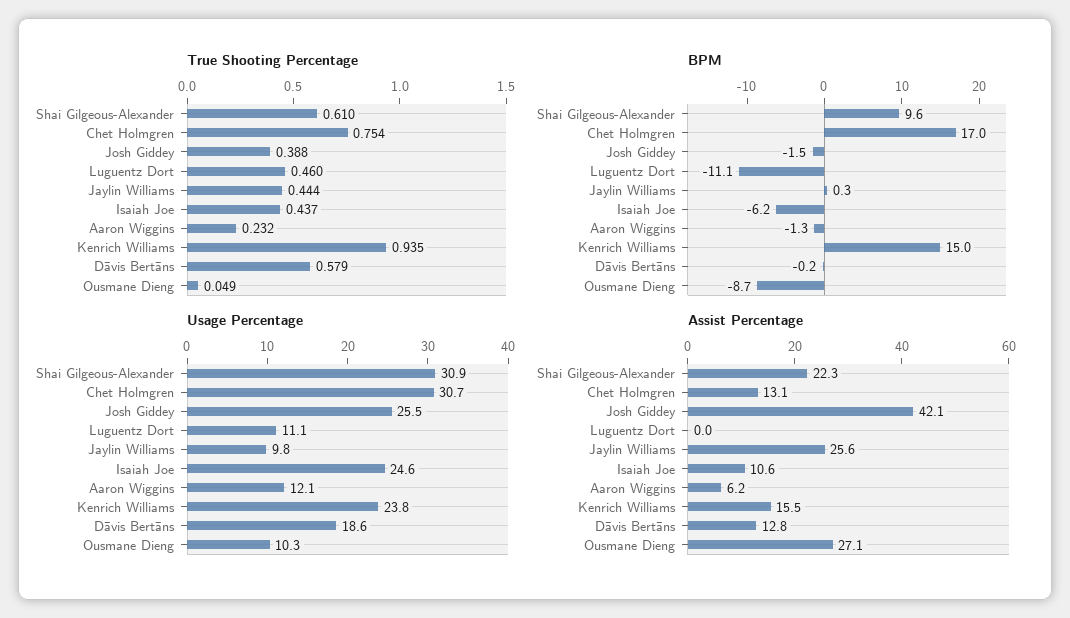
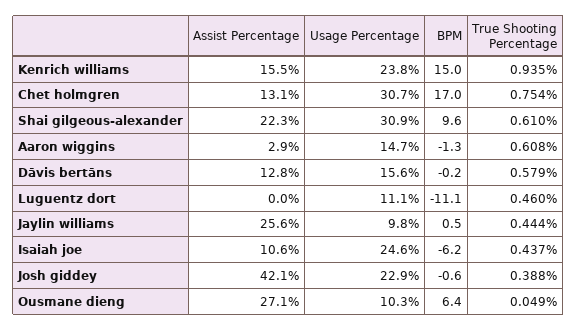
  {
    "True Shooting Percentage": {
      "Shai Gilgeous-Alexander": 0.61,
      "Chet Holmgren": 0.754,
      "Josh Giddey": 0.388,
      "Luguentz Dort": 0.46,
      "Jaylin Williams": 0.444,
      "Isaiah Joe": 0.437,
-     "Aaron Wiggins": 0.232,
+     "Aaron Wiggins": 0.608,
      "Kenrich Williams": 0.935,
      "Dāvis Bertāns": 0.579,
      "Ousmane Dieng": 0.049
    },
    "BPM": {
      "Shai Gilgeous-Alexander": 9.6,
      "Chet Holmgren": 17,
-     "Josh Giddey": -1.5,
+     "Josh Giddey": -0.6,
      "Luguentz Dort": -11.1,
-     "Jaylin Williams": 0.3,
+     "Jaylin Williams": 0.5,
      "Isaiah Joe": -6.2,
      "Aaron Wiggins": -1.3,
      "Kenrich Williams": 15,
      "Dāvis Bertāns": -0.2,
-     "Ousmane Dieng": -8.7
+     "Ousmane Dieng": 6.4
    },
    "Usage Percentage": {
      "Shai Gilgeous-Alexander": 30.9,
      "Chet Holmgren": 30.7,
-     "Josh Giddey": 25.5,
+     "Josh Giddey": 22.9,
      "Luguentz Dort": 11.1,
      "Jaylin Williams": 9.8,
      "Isaiah Joe": 24.6,
-     "Aaron Wiggins": 12.1,
+     "Aaron Wiggins": 14.7,
      "Kenrich Williams": 23.8,
-     "Dāvis Bertāns": 18.6,
+     "Dāvis Bertāns": 15.6,
      "Ousmane Dieng": 10.3
    },
    "Assist Percentage": {
      "Shai Gilgeous-Alexander": 22.3,
      "Chet Holmgren": 13.1,
      "Josh Giddey": 42.1,
      "Luguentz Dort": 0,
      "Jaylin Williams": 25.6,
      "Isaiah Joe": 10.6,
-     "Aaron Wiggins": 6.2,
+     "Aaron Wiggins": 2.9,
      "Kenrich Williams": 15.5,
      "Dāvis Bertāns": 12.8,
      "Ousmane Dieng": 27.1
    }
  }

